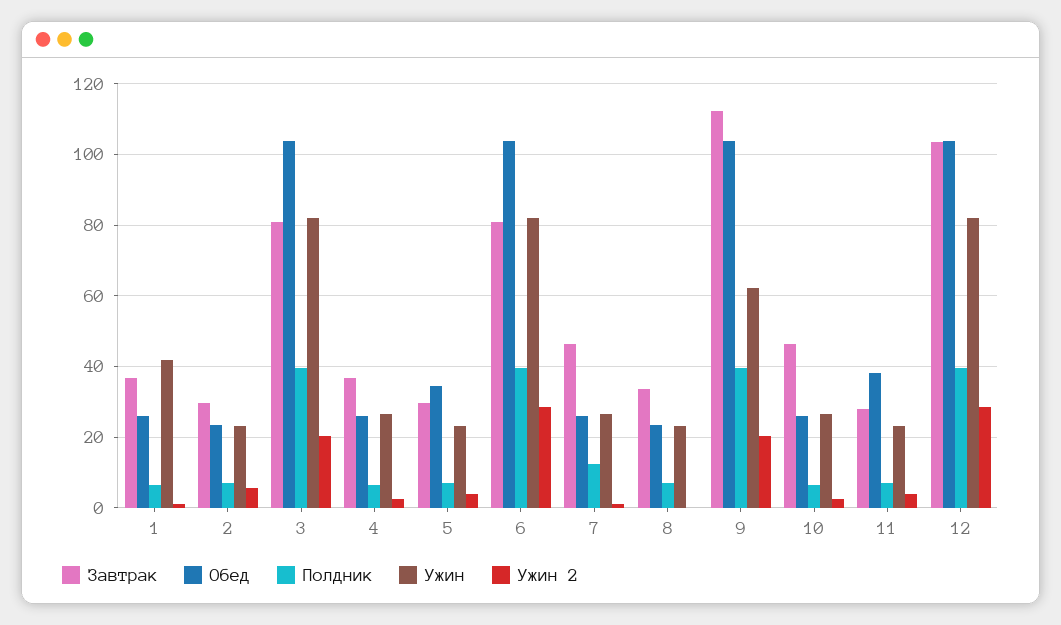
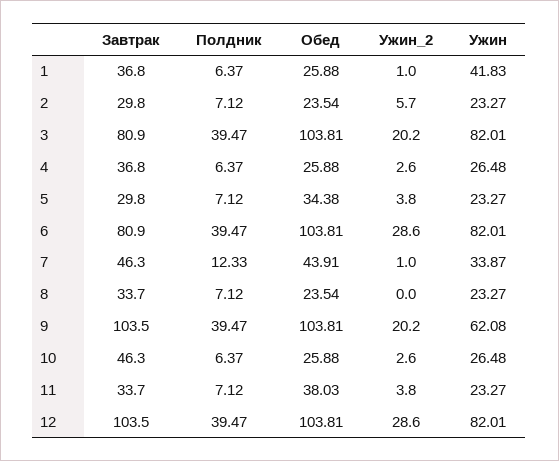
  {
    "Завтрак": {
      "1": 36.8,
      "2": 29.8,
      "3": 80.9,
      "4": 36.8,
      "5": 29.8,
      "6": 80.9,
      "7": 46.3,
      "8": 33.7,
-     "9": 112,
+     "9": 103.5,
      "10": 46.3,
-     "11": 28,
+     "11": 33.7,
      "12": 103.5
    },
    "Обед": {
      "1": 25.88,
      "2": 23.54,
      "3": 103.81,
      "4": 25.88,
      "5": 34.38,
      "6": 103.81,
-     "7": 26,
+     "7": 43.91,
      "8": 23.54,
      "9": 103.81,
      "10": 25.88,
      "11": 38.03,
      "12": 103.81
    },
    "Полдник": {
      "1": 6.37,
      "2": 7.12,
      "3": 39.47,
      "4": 6.37,
      "5": 7.12,
      "6": 39.47,
      "7": 12.33,
      "8": 7.12,
      "9": 39.47,
      "10": 6.37,
      "11": 7.12,
      "12": 39.47
    },
    "Ужин": {
      "1": 41.83,
      "2": 23.27,
      "3": 82.01,
      "4": 26.48,
      "5": 23.27,
      "6": 82.01,
-     "7": 26,
+     "7": 33.87,
      "8": 23.27,
      "9": 62.08,
      "10": 26.48,
      "11": 23.27,
      "12": 82.01
    },
    "Ужин 2": {
      "1": 1,
      "2": 5.7,
      "3": 20.2,
      "4": 2.6,
      "5": 3.8,
      "6": 28.6,
      "7": 1,
      "8": 0,
      "9": 20.2,
      "10": 2.6,
      "11": 3.8,
      "12": 28.6
    }
  }

